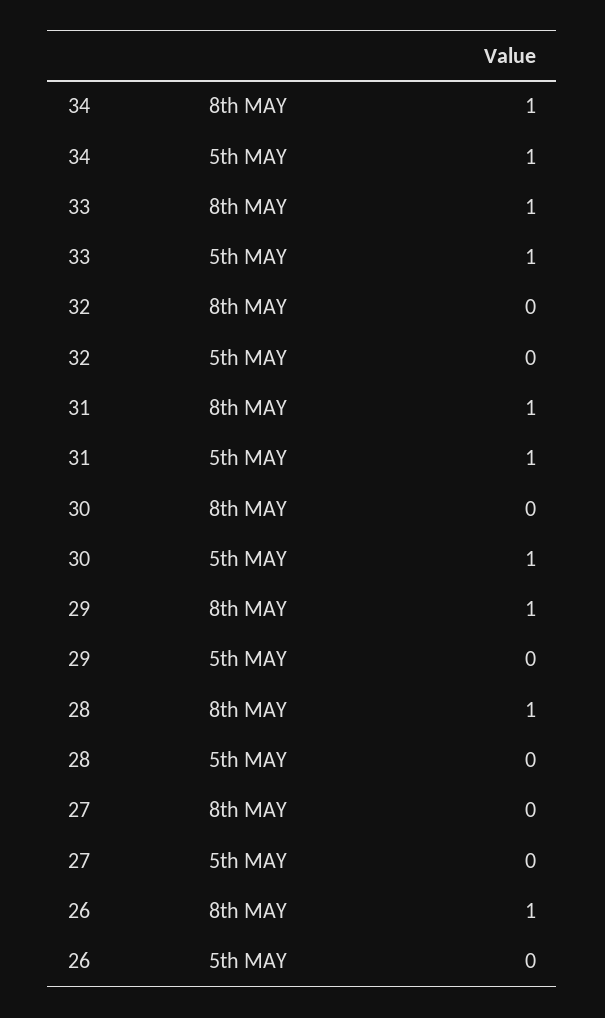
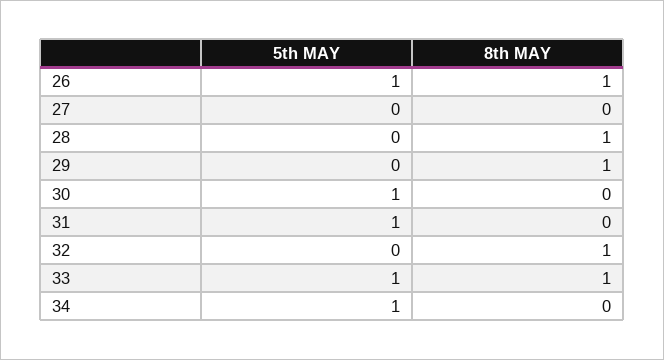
  {
    "34": {
-     "8th MAY": 1,
+     "8th MAY": 0,
      "5th MAY": 1
    },
    "33": {
      "8th MAY": 1,
      "5th MAY": 1
    },
    "32": {
-     "8th MAY": 0,
+     "8th MAY": 1,
      "5th MAY": 0
    },
    "31": {
-     "8th MAY": 1,
+     "8th MAY": 0,
      "5th MAY": 1
    },
    "30": {
      "8th MAY": 0,
      "5th MAY": 1
    },
    "29": {
      "8th MAY": 1,
      "5th MAY": 0
    },
    "28": {
      "8th MAY": 1,
      "5th MAY": 0
    },
    "27": {
      "8th MAY": 0,
      "5th MAY": 0
    },
    "26": {
      "8th MAY": 1,
-     "5th MAY": 0
+     "5th MAY": 1
    }
  }

